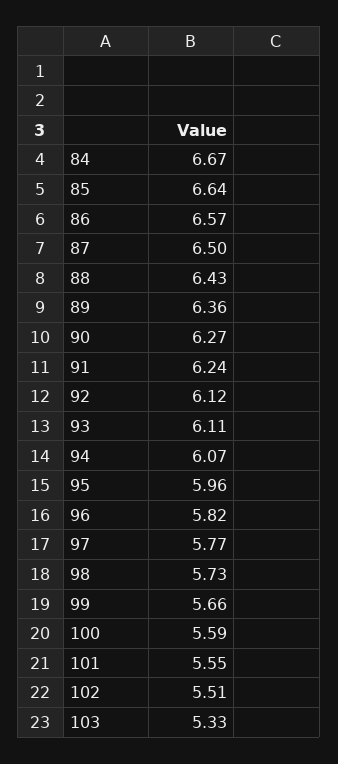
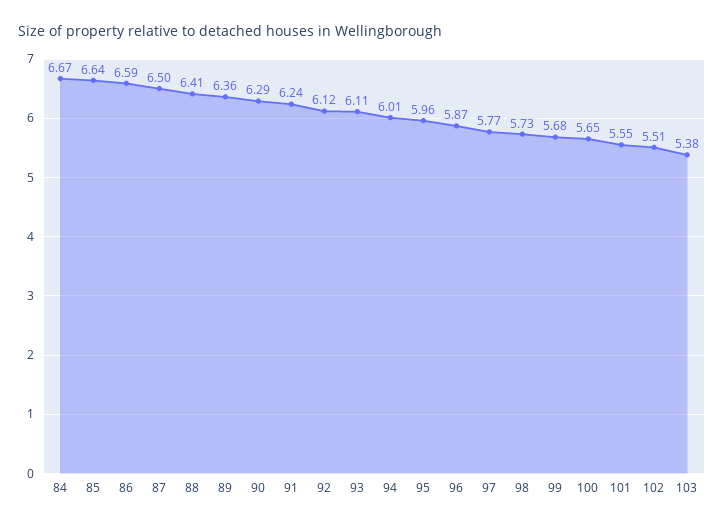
  {
    "84": 6.67,
    "85": 6.64,
-   "86": 6.57,
+   "86": 6.59,
    "87": 6.5,
-   "88": 6.43,
+   "88": 6.41,
    "89": 6.36,
-   "90": 6.27,
+   "90": 6.29,
    "91": 6.24,
    "92": 6.12,
    "93": 6.11,
-   "94": 6.07,
+   "94": 6.01,
    "95": 5.96,
-   "96": 5.82,
+   "96": 5.87,
    "97": 5.77,
    "98": 5.73,
-   "99": 5.66,
+   "99": 5.68,
-   "100": 5.59,
+   "100": 5.65,
    "101": 5.55,
    "102": 5.51,
-   "103": 5.33
+   "103": 5.38
  }

